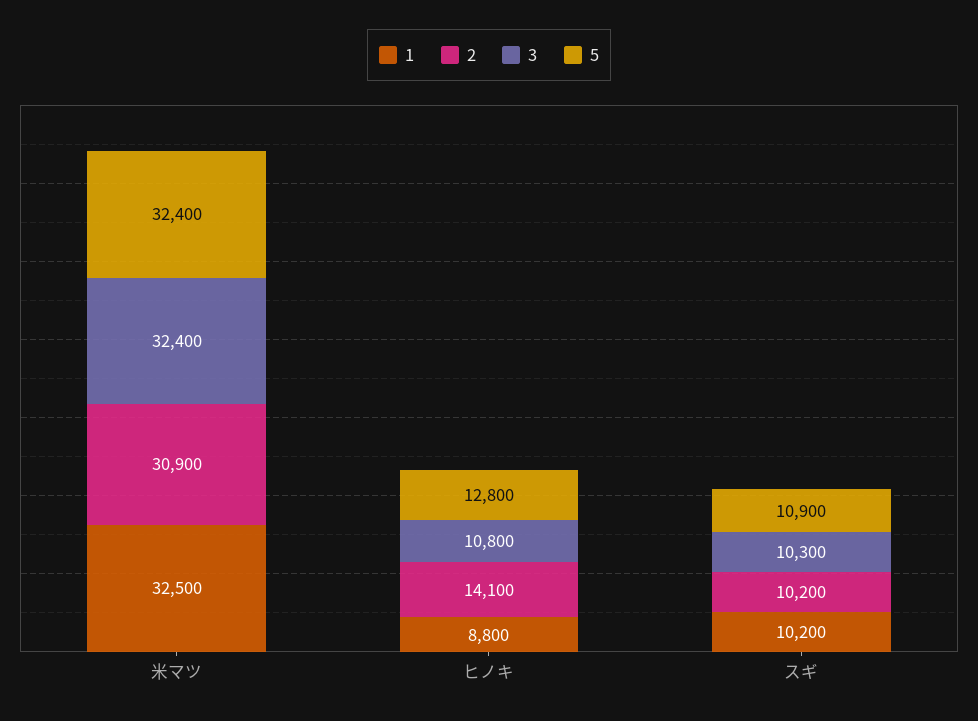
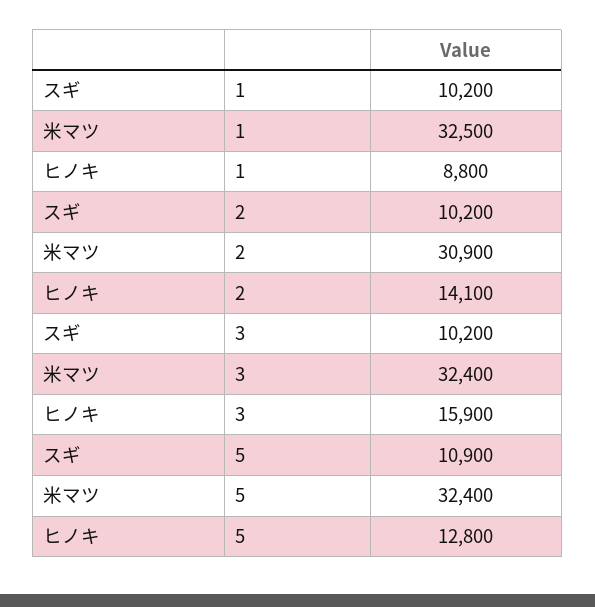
  {
    "1": {
      "米マツ": 32500,
      "ヒノキ": 8800,
      "スギ": 10200
    },
    "2": {
      "米マツ": 30900,
      "ヒノキ": 14100,
      "スギ": 10200
    },
    "3": {
      "米マツ": 32400,
-     "ヒノキ": 10800,
+     "ヒノキ": 15900,
-     "スギ": 10300
+     "スギ": 10200
    },
    "5": {
      "米マツ": 32400,
      "ヒノキ": 12800,
      "スギ": 10900
    }
  }

